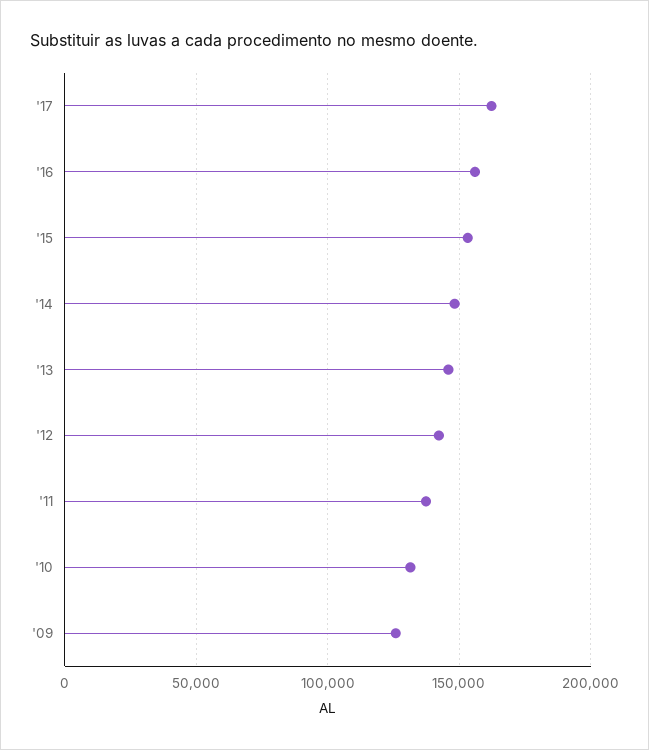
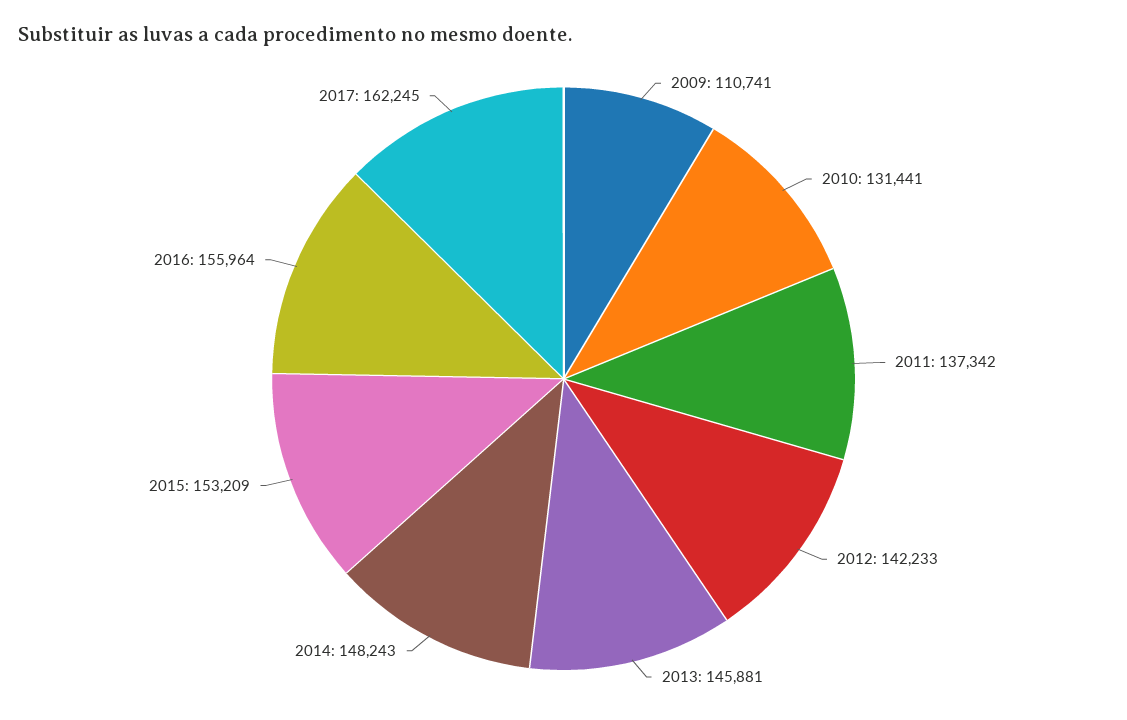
  {
    "'17": 162245,
    "'16": 155964,
    "'15": 153209,
    "'14": 148243,
    "'13": 145881,
    "'12": 142233,
    "'11": 137342,
    "'10": 131441,
-   "'09": 125000
+   "'09": 110741
  }

